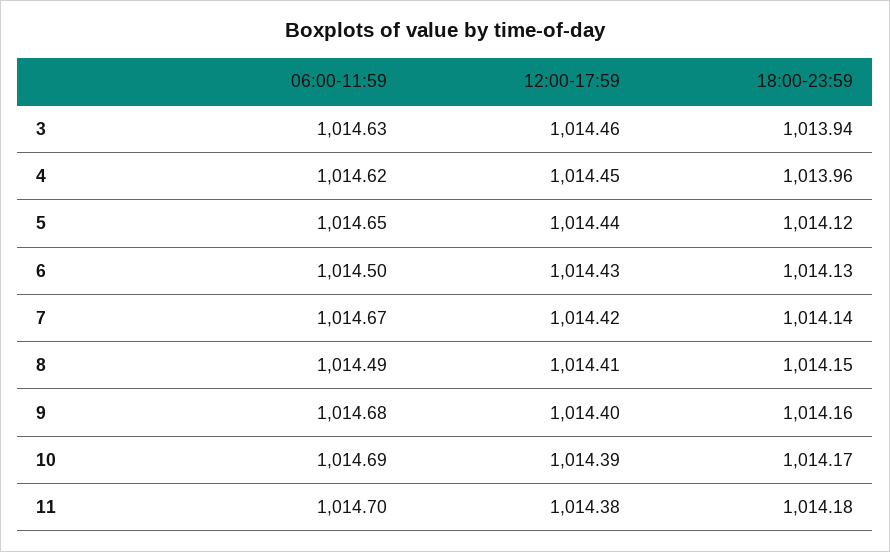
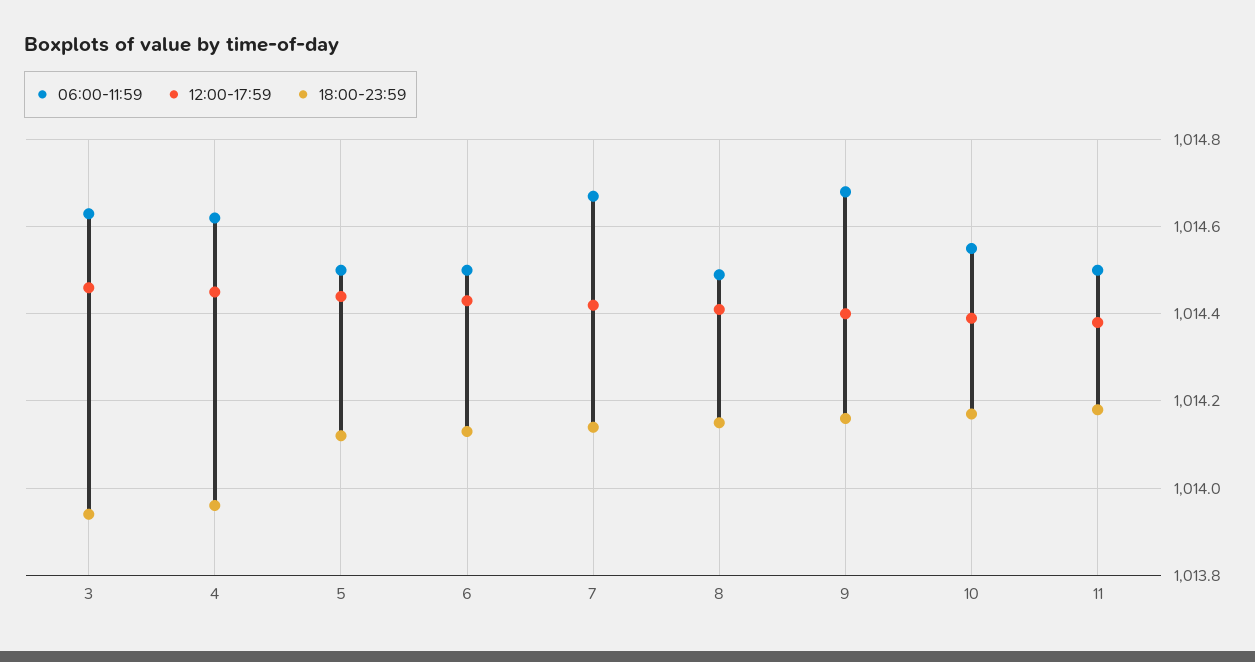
  {
    "06:00-11:59": {
      "3": 1014.63,
      "4": 1014.62,
-     "5": 1014.65,
+     "5": 1014.5,
      "6": 1014.5,
      "7": 1014.67,
      "8": 1014.49,
      "9": 1014.68,
-     "10": 1014.69,
+     "10": 1014.55,
-     "11": 1014.7
+     "11": 1014.5
    },
    "12:00-17:59": {
      "3": 1014.46,
      "4": 1014.45,
      "5": 1014.44,
      "6": 1014.43,
      "7": 1014.42,
      "8": 1014.41,
      "9": 1014.4,
      "10": 1014.39,
      "11": 1014.38
    },
    "18:00-23:59": {
      "3": 1013.94,
      "4": 1013.96,
      "5": 1014.12,
      "6": 1014.13,
      "7": 1014.14,
      "8": 1014.15,
      "9": 1014.16,
      "10": 1014.17,
      "11": 1014.18
    }
  }

